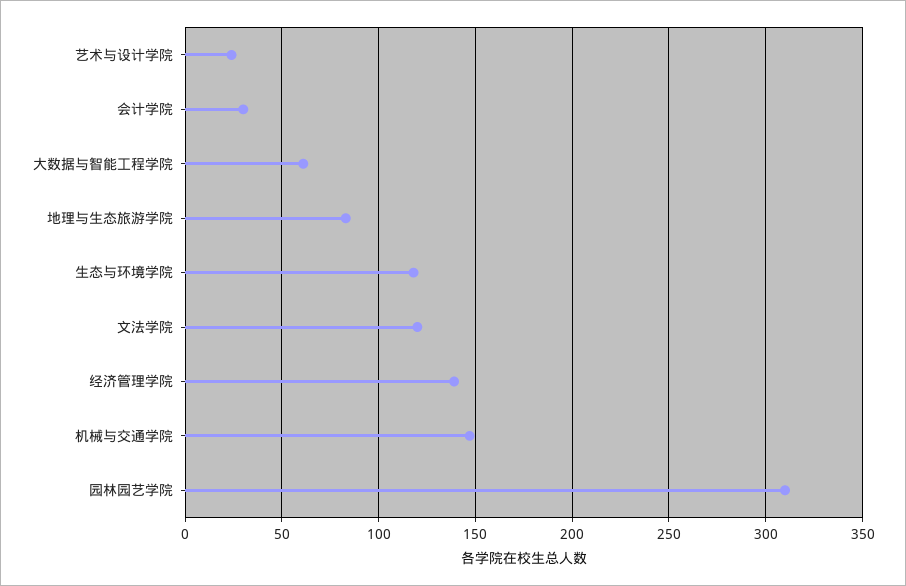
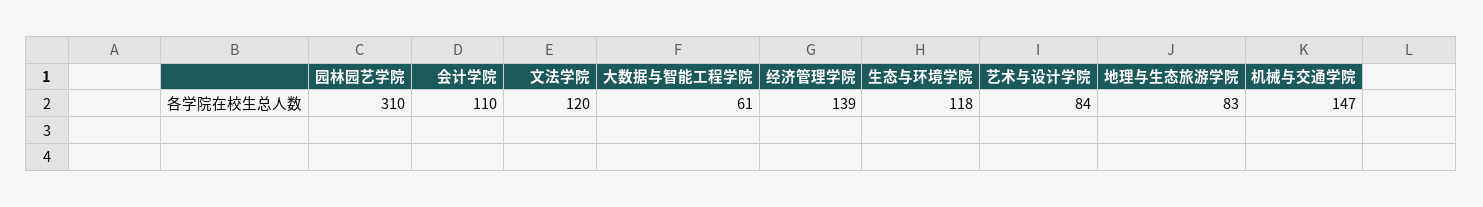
  {
-   "艺术与设计学院": 25,
+   "艺术与设计学院": 84,
-   "会计学院": 30,
+   "会计学院": 110,
    "大数据与智能工程学院": 61,
    "地理与生态旅游学院": 83,
    "生态与环境学院": 118,
    "文法学院": 120,
    "经济管理学院": 139,
    "机械与交通学院": 147,
    "园林园艺学院": 310
  }

